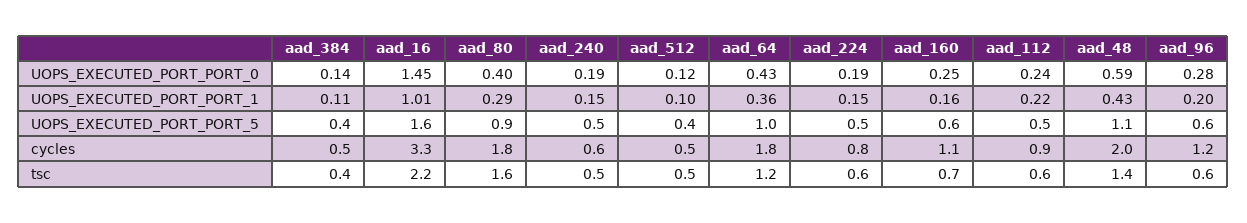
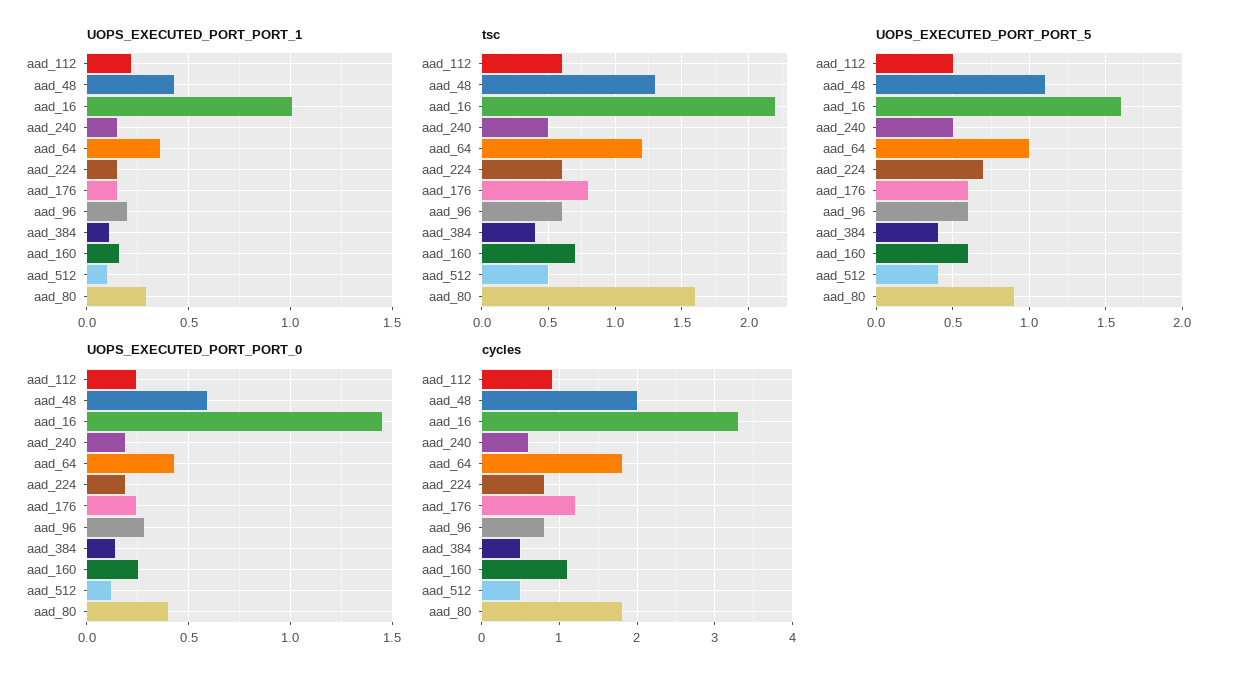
  {
    "UOPS_EXECUTED_PORT_PORT_0": {
      "aad_384": 0.14,
      "aad_16": 1.45,
      "aad_80": 0.4,
      "aad_240": 0.19,
      "aad_512": 0.12,
      "aad_64": 0.43,
      "aad_224": 0.19,
      "aad_160": 0.25,
      "aad_112": 0.24,
      "aad_48": 0.59,
-     "aad_96": 0.28
+     "aad_96": 0.28,
+     "aad_176": 0.25
    },
    "UOPS_EXECUTED_PORT_PORT_1": {
      "aad_384": 0.11,
      "aad_16": 1.01,
      "aad_80": 0.29,
      "aad_240": 0.15,
      "aad_512": 0.1,
      "aad_64": 0.36,
      "aad_224": 0.15,
      "aad_160": 0.16,
      "aad_112": 0.22,
      "aad_48": 0.43,
-     "aad_96": 0.2
+     "aad_96": 0.2,
+     "aad_176": 0.15
    },
    "UOPS_EXECUTED_PORT_PORT_5": {
      "aad_384": 0.4,
      "aad_16": 1.6,
      "aad_80": 0.9,
      "aad_240": 0.5,
      "aad_512": 0.4,
      "aad_64": 1,
-     "aad_224": 0.5,
+     "aad_224": 0.7,
      "aad_160": 0.6,
      "aad_112": 0.5,
      "aad_48": 1.1,
-     "aad_96": 0.6
+     "aad_96": 0.6,
+     "aad_176": 0.6
    },
    "cycles": {
      "aad_384": 0.5,
      "aad_16": 3.3,
      "aad_80": 1.8,
      "aad_240": 0.6,
      "aad_512": 0.5,
      "aad_64": 1.8,
      "aad_224": 0.8,
      "aad_160": 1.1,
      "aad_112": 0.9,
      "aad_48": 2,
-     "aad_96": 1.2
+     "aad_96": 0.8,
+     "aad_176": 1.2
    },
    "tsc": {
      "aad_384": 0.4,
      "aad_16": 2.2,
      "aad_80": 1.6,
      "aad_240": 0.5,
      "aad_512": 0.5,
      "aad_64": 1.2,
      "aad_224": 0.6,
      "aad_160": 0.7,
      "aad_112": 0.6,
-     "aad_48": 1.4,
+     "aad_48": 1.3,
-     "aad_96": 0.6
+     "aad_96": 0.6,
+     "aad_176": 0.8
    }
  }

